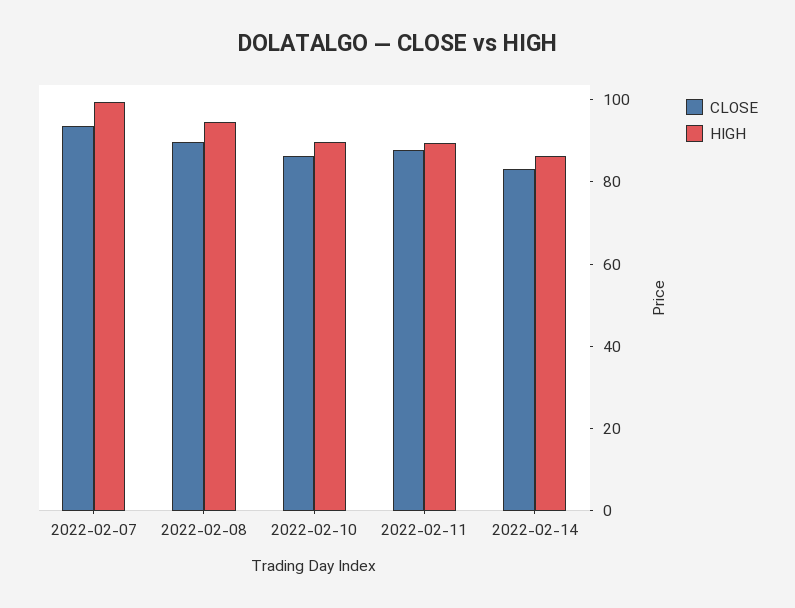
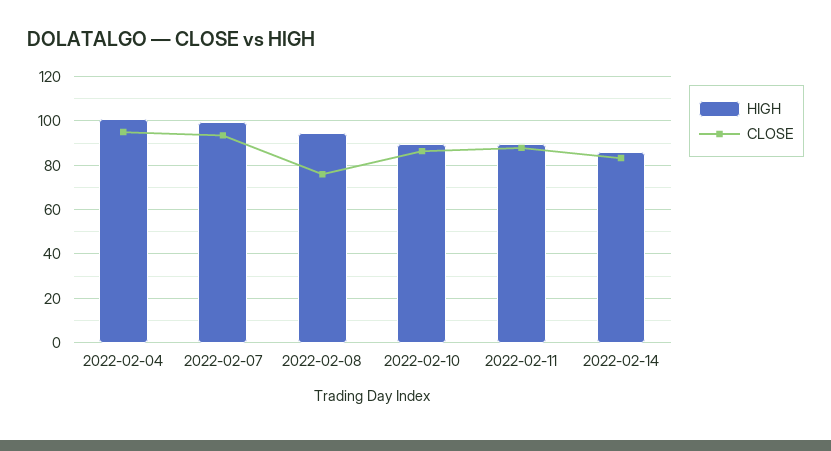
  {
    "CLOSE": {
      "2022-02-07": 95,
-     "2022-02-08": 90,
+     "2022-02-08": 75,
      "2022-02-10": 85,
      "2022-02-11": 90,
-     "2022-02-14": 85
+     "2022-02-14": 85,
+     "2022-02-04": 95
    },
    "HIGH": {
      "2022-02-07": 100,
      "2022-02-08": 95,
      "2022-02-10": 90,
      "2022-02-11": 90,
-     "2022-02-14": 85
+     "2022-02-14": 85,
+     "2022-02-04": 100
    }
  }

